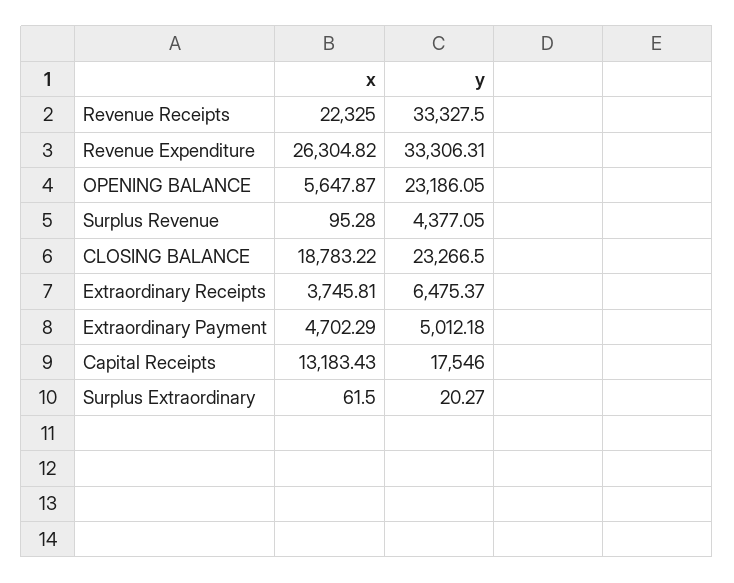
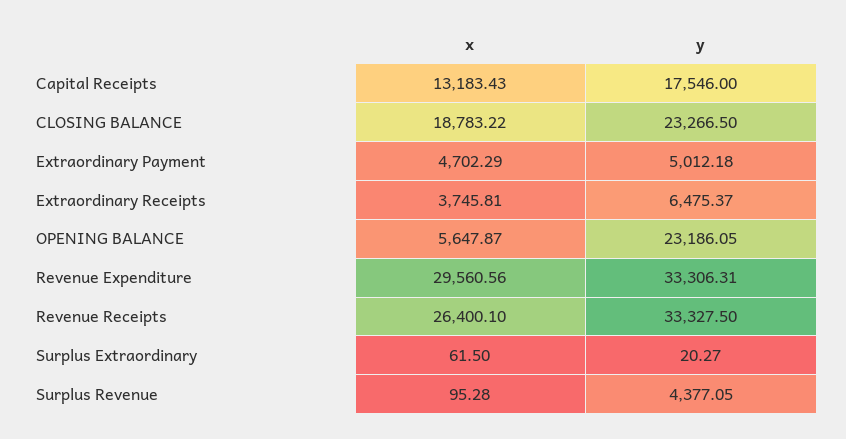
  {
    "x": {
-     "Revenue Receipts": 22325,
+     "Revenue Receipts": 26400.1,
-     "Revenue Expenditure": 26304.82,
+     "Revenue Expenditure": 29560.56,
      "OPENING BALANCE": 5647.87,
      "Surplus Revenue": 95.28,
      "CLOSING BALANCE": 18783.22,
      "Extraordinary Receipts": 3745.81,
      "Extraordinary Payment": 4702.29,
      "Capital Receipts": 13183.43,
      "Surplus Extraordinary": 61.5
    },
    "y": {
      "Revenue Receipts": 33327.5,
      "Revenue Expenditure": 33306.31,
      "OPENING BALANCE": 23186.05,
      "Surplus Revenue": 4377.05,
      "CLOSING BALANCE": 23266.5,
      "Extraordinary Receipts": 6475.37,
      "Extraordinary Payment": 5012.18,
      "Capital Receipts": 17546,
      "Surplus Extraordinary": 20.27
    }
  }

